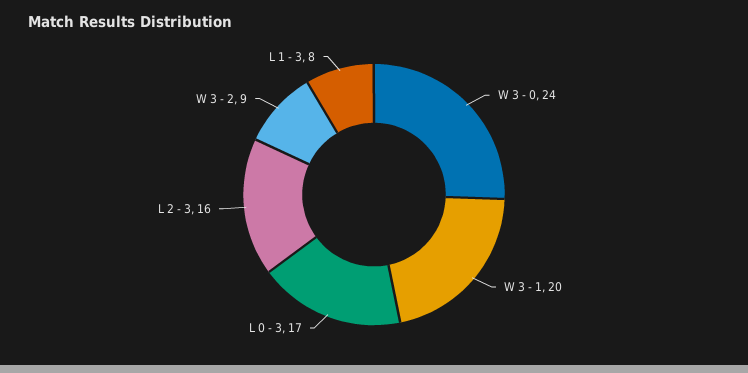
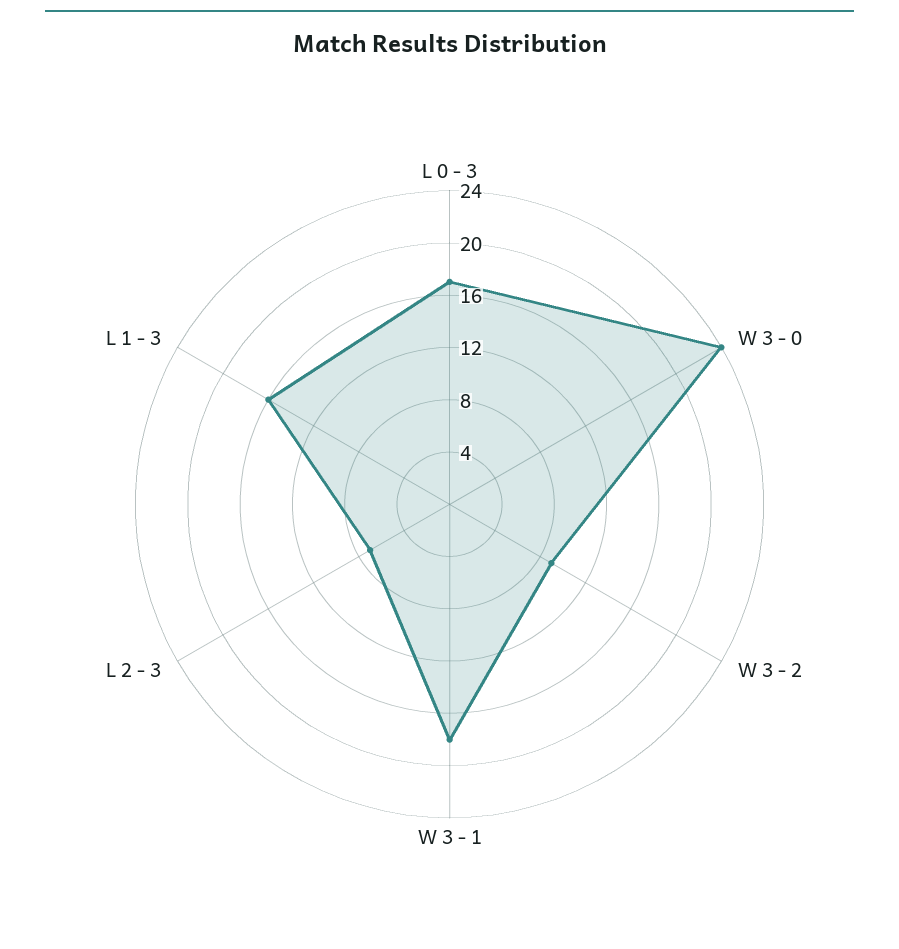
  {
    "W 3 - 0": 24,
-   "W 3 - 1": 20,
+   "W 3 - 1": 18,
    "L 0 - 3": 17,
-   "L 2 - 3": 16,
+   "L 2 - 3": 7,
    "W 3 - 2": 9,
-   "L 1 - 3": 8
+   "L 1 - 3": 16
  }

